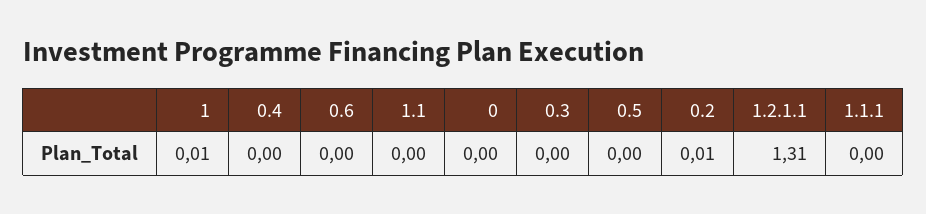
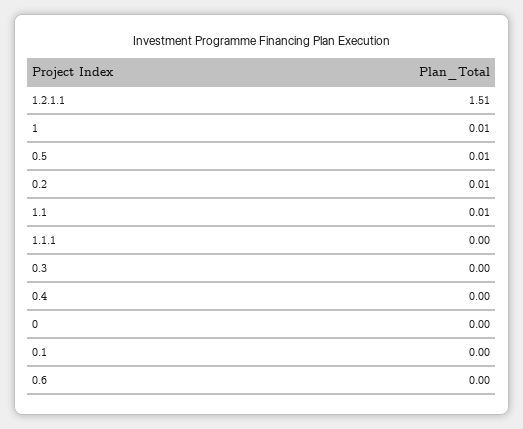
  {
    "1": 0.01,
    "0.4": 0,
    "0.6": 0,
-   "1.1": 0,
+   "1.1": 0.01,
    "0": 0,
    "0.3": 0,
-   "0.5": 0,
+   "0.5": 0.01,
    "0.2": 0.01,
-   "1.2.1.1": 1.31,
+   "1.2.1.1": 1.51,
-   "1.1.1": 0
+   "1.1.1": 0,
+   "0.1": 0
  }

